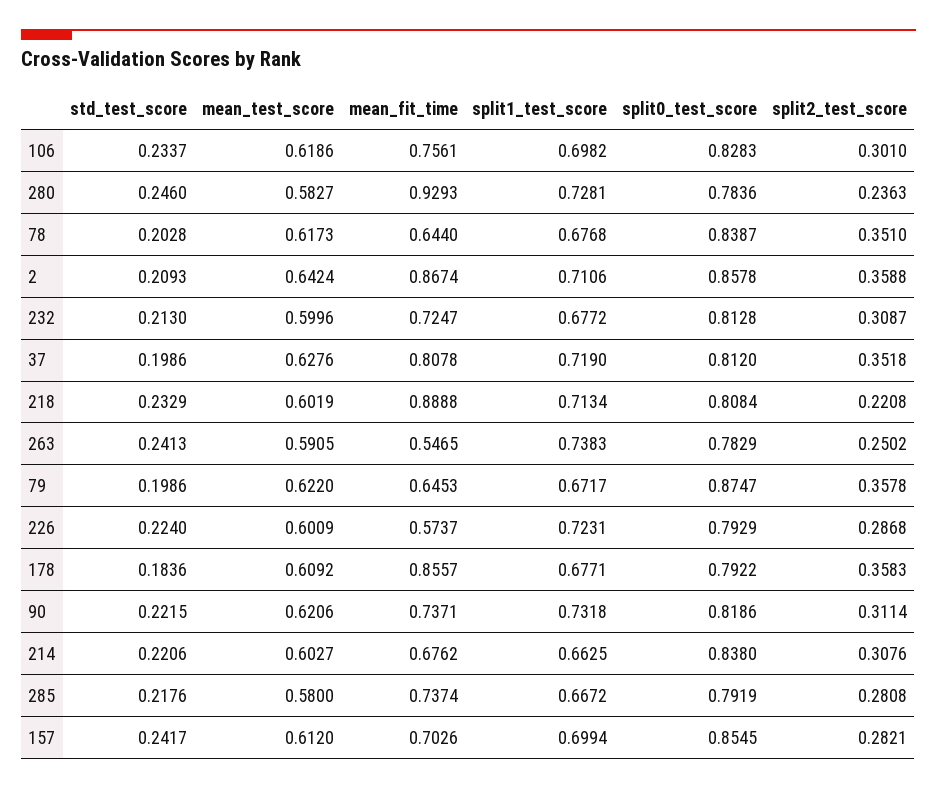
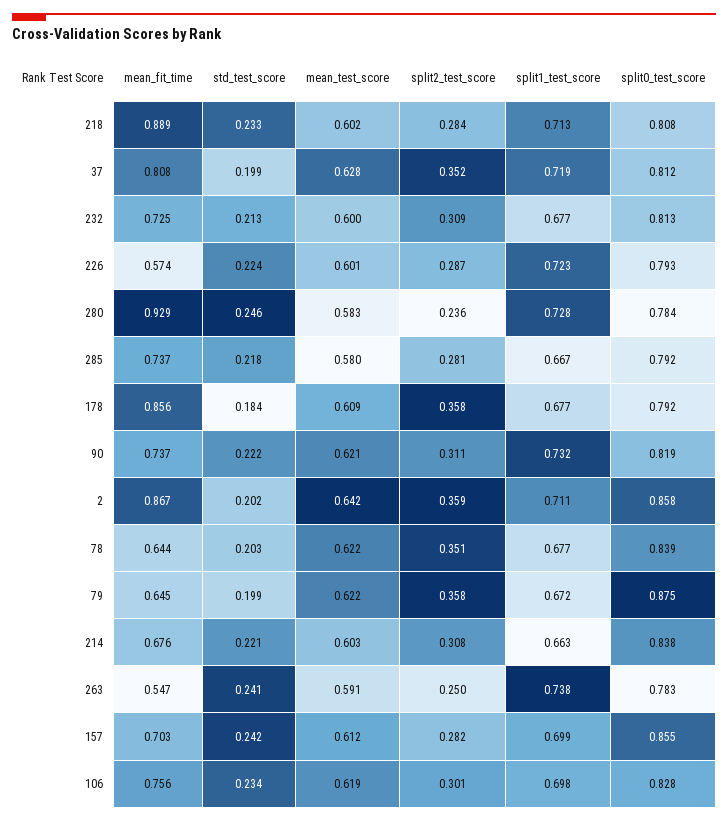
  {
    "std_test_score": {
      "106": 0.2337,
      "280": 0.246,
      "78": 0.2028,
-     "2": 0.2093,
+     "2": 0.202,
      "232": 0.213,
      "37": 0.1986,
      "218": 0.2329,
      "263": 0.2413,
      "79": 0.1986,
      "226": 0.224,
      "178": 0.1836,
      "90": 0.2215,
      "214": 0.2206,
      "285": 0.2176,
      "157": 0.2417
    },
    "mean_test_score": {
      "106": 0.6186,
      "280": 0.5827,
-     "78": 0.6173,
+     "78": 0.622,
      "2": 0.6424,
      "232": 0.5996,
      "37": 0.6276,
      "218": 0.6019,
      "263": 0.5905,
      "79": 0.622,
      "226": 0.6009,
      "178": 0.6092,
      "90": 0.6206,
      "214": 0.6027,
      "285": 0.58,
      "157": 0.612
    },
    "mean_fit_time": {
      "106": 0.7561,
      "280": 0.9293,
      "78": 0.644,
      "2": 0.8674,
      "232": 0.7247,
      "37": 0.8078,
      "218": 0.8888,
      "263": 0.5465,
      "79": 0.6453,
      "226": 0.5737,
      "178": 0.8557,
      "90": 0.7371,
      "214": 0.6762,
      "285": 0.7374,
      "157": 0.7026
    },
    "split1_test_score": {
      "106": 0.6982,
      "280": 0.7281,
      "78": 0.6768,
      "2": 0.7106,
      "232": 0.6772,
      "37": 0.719,
      "218": 0.7134,
      "263": 0.7383,
      "79": 0.6717,
      "226": 0.7231,
      "178": 0.6771,
      "90": 0.7318,
      "214": 0.6625,
      "285": 0.6672,
      "157": 0.6994
    },
    "split0_test_score": {
      "106": 0.8283,
      "280": 0.7836,
      "78": 0.8387,
      "2": 0.8578,
      "232": 0.8128,
      "37": 0.812,
      "218": 0.8084,
      "263": 0.7829,
      "79": 0.8747,
      "226": 0.7929,
      "178": 0.7922,
      "90": 0.8186,
      "214": 0.838,
      "285": 0.7919,
      "157": 0.8545
    },
    "split2_test_score": {
      "106": 0.301,
      "280": 0.2363,
      "78": 0.351,
      "2": 0.3588,
      "232": 0.3087,
      "37": 0.3518,
-     "218": 0.2208,
+     "218": 0.284,
      "263": 0.2502,
      "79": 0.3578,
      "226": 0.2868,
      "178": 0.3583,
      "90": 0.3114,
      "214": 0.3076,
      "285": 0.2808,
      "157": 0.2821
    }
  }

